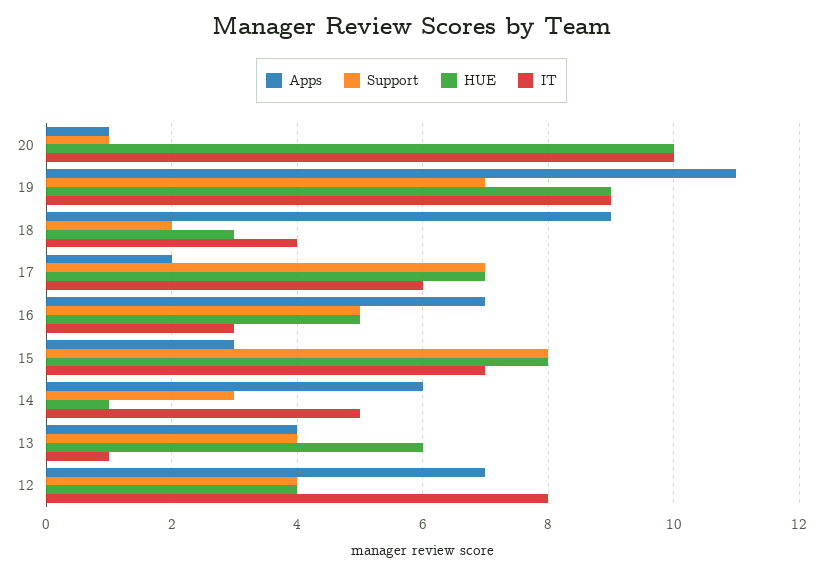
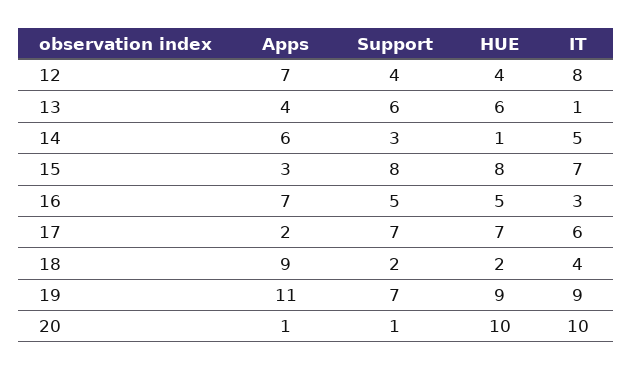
  {
    "Apps": {
      "20": 1,
      "19": 11,
      "18": 9,
      "17": 2,
      "16": 7,
      "15": 3,
      "14": 6,
      "13": 4,
      "12": 7
    },
    "Support": {
      "20": 1,
      "19": 7,
      "18": 2,
      "17": 7,
      "16": 5,
      "15": 8,
      "14": 3,
-     "13": 4,
+     "13": 6,
      "12": 4
    },
    "HUE": {
      "20": 10,
      "19": 9,
-     "18": 3,
+     "18": 2,
      "17": 7,
      "16": 5,
      "15": 8,
      "14": 1,
      "13": 6,
      "12": 4
    },
    "IT": {
      "20": 10,
      "19": 9,
      "18": 4,
      "17": 6,
      "16": 3,
      "15": 7,
      "14": 5,
      "13": 1,
      "12": 8
    }
  }

